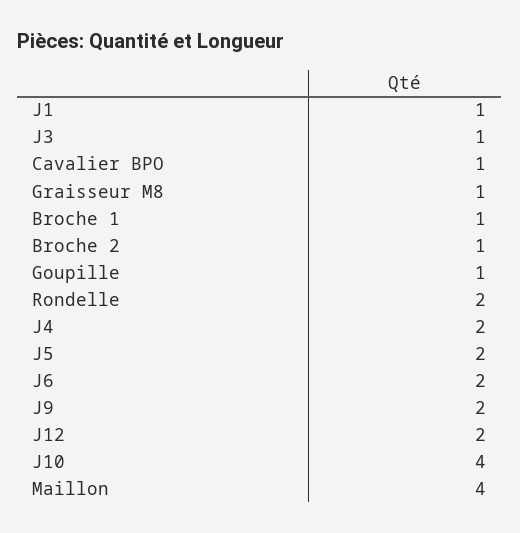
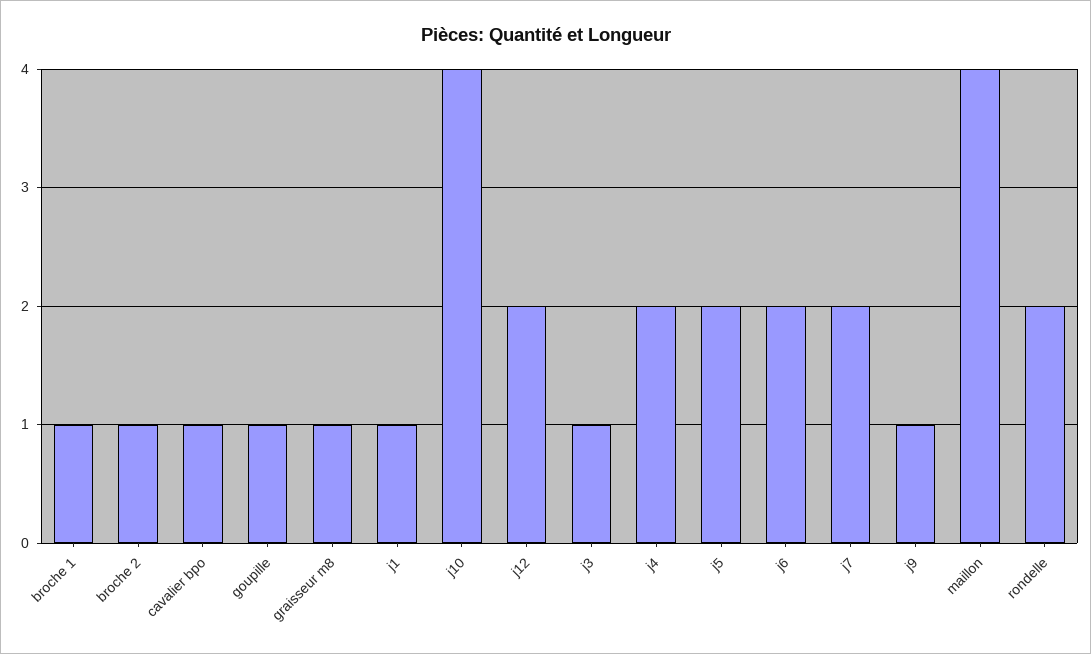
  {
    "J1": 1,
    "J3": 1,
    "Cavalier BPO": 1,
    "Graisseur M8": 1,
    "Broche 1": 1,
    "Broche 2": 1,
    "Goupille": 1,
    "Rondelle": 2,
    "J4": 2,
    "J5": 2,
    "J6": 2,
-   "J9": 2,
+   "J9": 1,
    "J12": 2,
    "J10": 4,
-   "Maillon": 4
+   "Maillon": 4,
+   "j7": 2
  }

